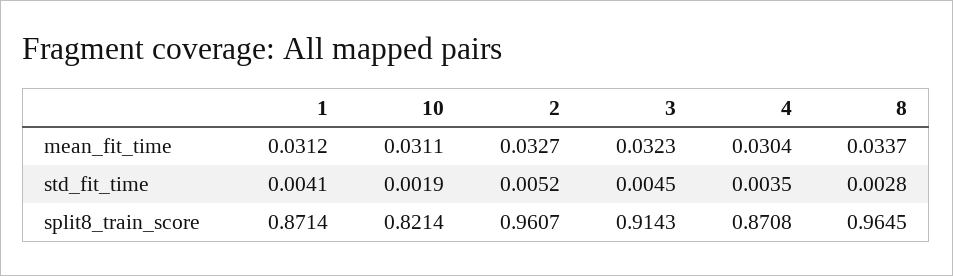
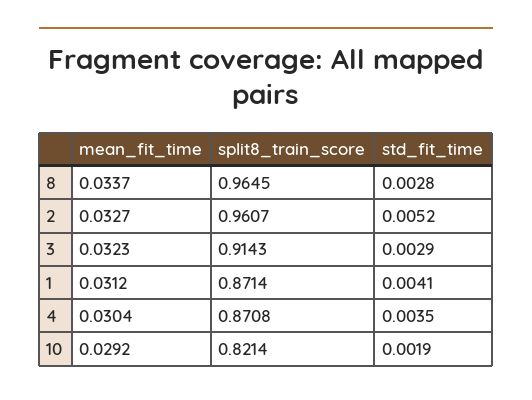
  {
    "1": {
      "mean_fit_time": 0.0312,
      "std_fit_time": 0.0041,
      "split8_train_score": 0.8714
    },
    "10": {
-     "mean_fit_time": 0.0311,
+     "mean_fit_time": 0.0292,
      "std_fit_time": 0.0019,
      "split8_train_score": 0.8214
    },
    "2": {
      "mean_fit_time": 0.0327,
      "std_fit_time": 0.0052,
      "split8_train_score": 0.9607
    },
    "3": {
      "mean_fit_time": 0.0323,
-     "std_fit_time": 0.0045,
+     "std_fit_time": 0.0029,
      "split8_train_score": 0.9143
    },
    "4": {
      "mean_fit_time": 0.0304,
      "std_fit_time": 0.0035,
      "split8_train_score": 0.8708
    },
    "8": {
      "mean_fit_time": 0.0337,
      "std_fit_time": 0.0028,
      "split8_train_score": 0.9645
    }
  }

